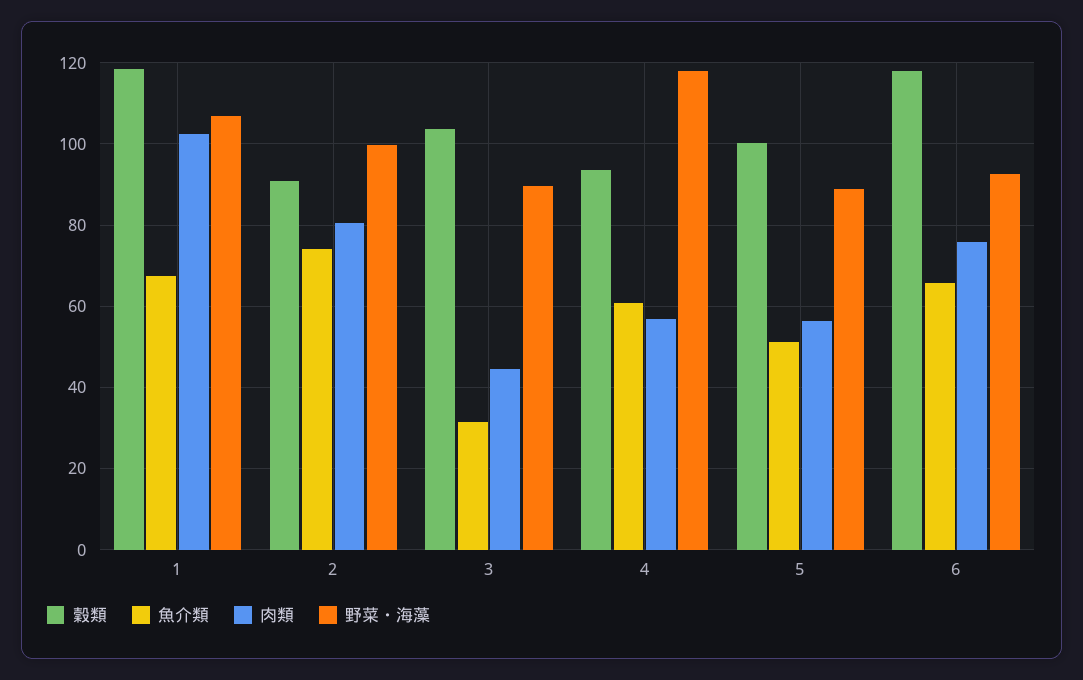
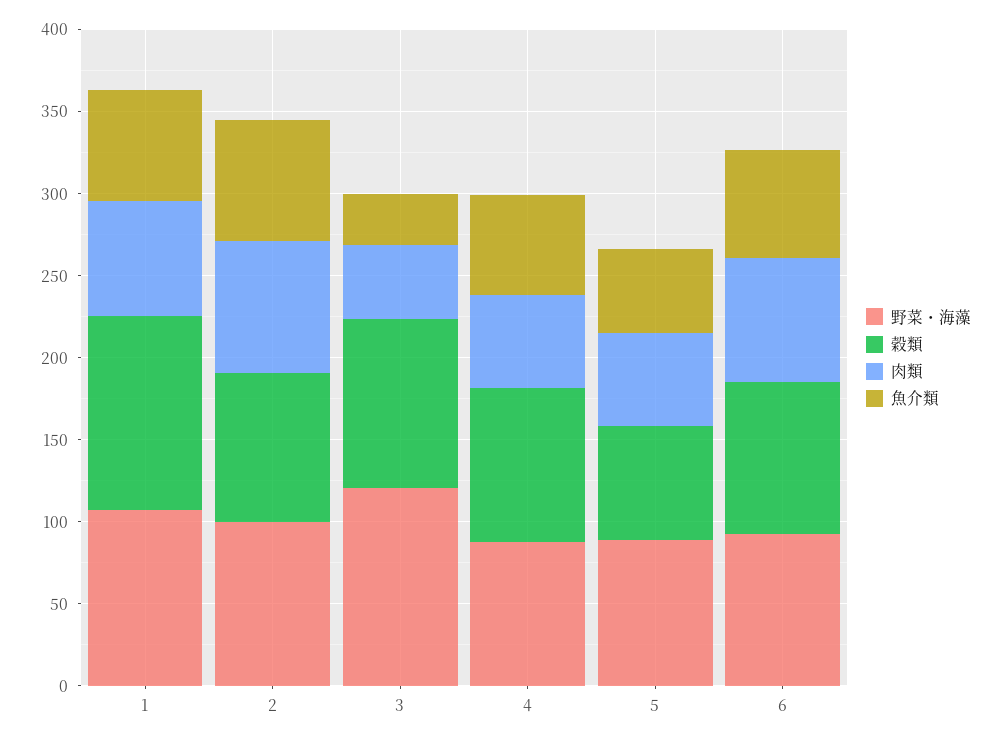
  {
    "穀類": {
      "1": 118,
      "2": 90,
      "3": 104,
      "4": 94,
-     "5": 100,
+     "5": 70,
-     "6": 118
+     "6": 90
    },
    "魚介類": {
      "1": 68,
      "2": 74,
      "3": 32,
      "4": 60,
      "5": 52,
      "6": 66
    },
    "肉類": {
-     "1": 102,
+     "1": 70,
      "2": 80,
      "3": 44,
      "4": 56,
      "5": 56,
      "6": 76
    },
    "野菜・海藻": {
      "1": 106,
      "2": 100,
-     "3": 90,
+     "3": 120,
-     "4": 118,
+     "4": 90,
      "5": 88,
      "6": 92
    }
  }

